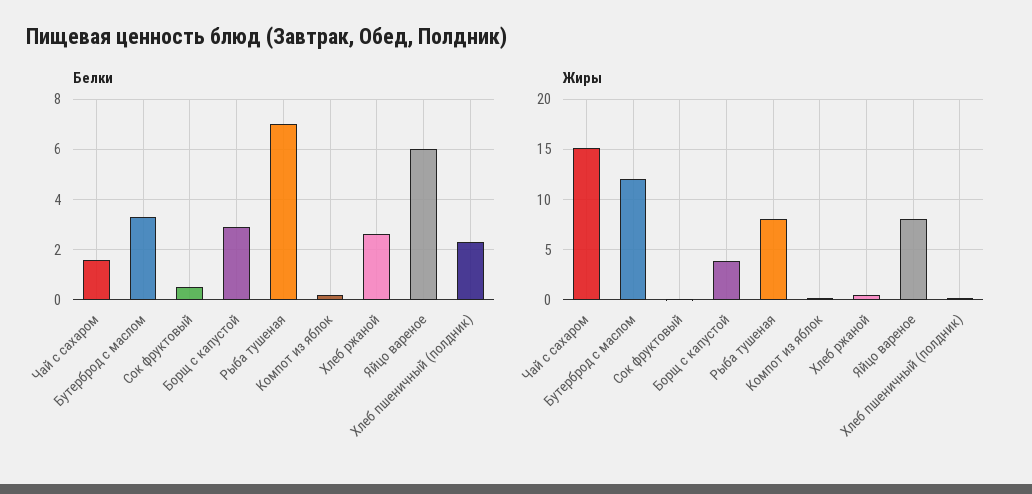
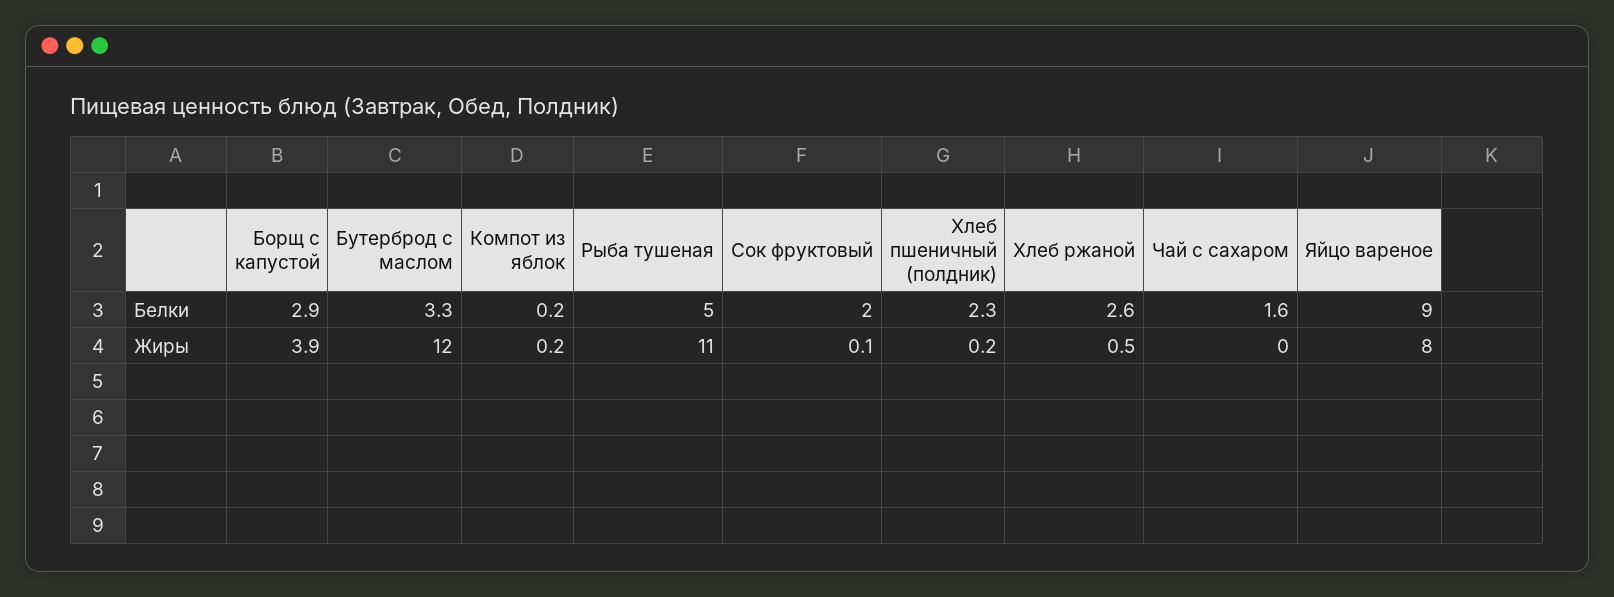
  {
    "Белки": {
      "Чай с сахаром": 1.6,
      "Бутерброд с маслом": 3.3,
-     "Сок фруктовый": 0.5,
+     "Сок фруктовый": 2,
      "Борщ с капустой": 2.9,
-     "Рыба тушеная": 7,
+     "Рыба тушеная": 5,
      "Компот из яблок": 0.2,
      "Хлеб ржаной": 2.6,
-     "Яйцо вареное": 6,
+     "Яйцо вареное": 9,
      "Хлеб пшеничный (полдник)": 2.3
    },
    "Жиры": {
-     "Чай с сахаром": 15,
+     "Чай с сахаром": 0,
      "Бутерброд с маслом": 12,
      "Сок фруктовый": 0.1,
      "Борщ с капустой": 3.9,
-     "Рыба тушеная": 8,
+     "Рыба тушеная": 11,
      "Компот из яблок": 0.2,
      "Хлеб ржаной": 0.5,
      "Яйцо вареное": 8,
      "Хлеб пшеничный (полдник)": 0.2
    }
  }

